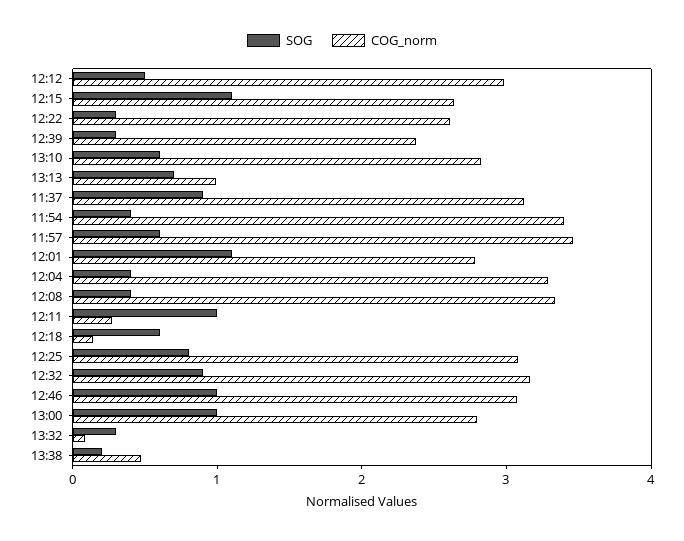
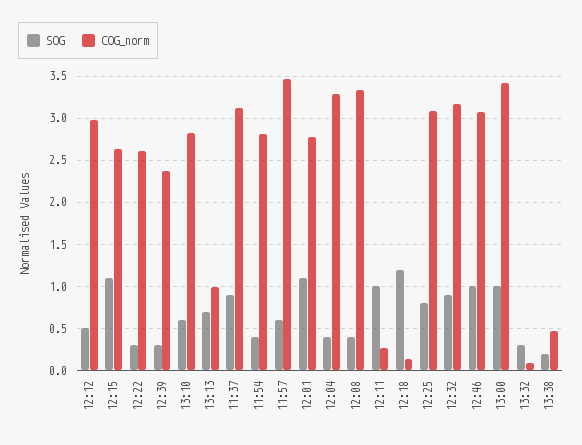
  {
    "SOG": {
      "12:12": 0.5,
      "12:15": 1.1,
      "12:22": 0.3,
      "12:39": 0.3,
      "13:10": 0.6,
      "13:13": 0.7,
      "11:37": 0.9,
      "11:54": 0.4,
      "11:57": 0.6,
      "12:01": 1.1,
      "12:04": 0.4,
      "12:08": 0.4,
      "12:11": 1,
-     "12:18": 0.6,
+     "12:18": 1.2,
      "12:25": 0.8,
      "12:32": 0.9,
      "12:46": 1,
      "13:00": 1,
      "13:32": 0.3,
      "13:38": 0.2
    },
    "COG_norm": {
      "12:12": 3,
      "12:15": 2.6,
      "12:22": 2.6,
      "12:39": 2.4,
      "13:10": 2.8,
      "13:13": 1,
      "11:37": 3.1,
-     "11:54": 3.4,
+     "11:54": 2.8,
      "11:57": 3.5,
      "12:01": 2.8,
      "12:04": 3.3,
      "12:08": 3.3,
      "12:11": 0.3,
      "12:18": 0.1,
      "12:25": 3.1,
      "12:32": 3.2,
      "12:46": 3.1,
-     "13:00": 2.8,
+     "13:00": 3.4,
      "13:32": 0.1,
      "13:38": 0.5
    }
  }

